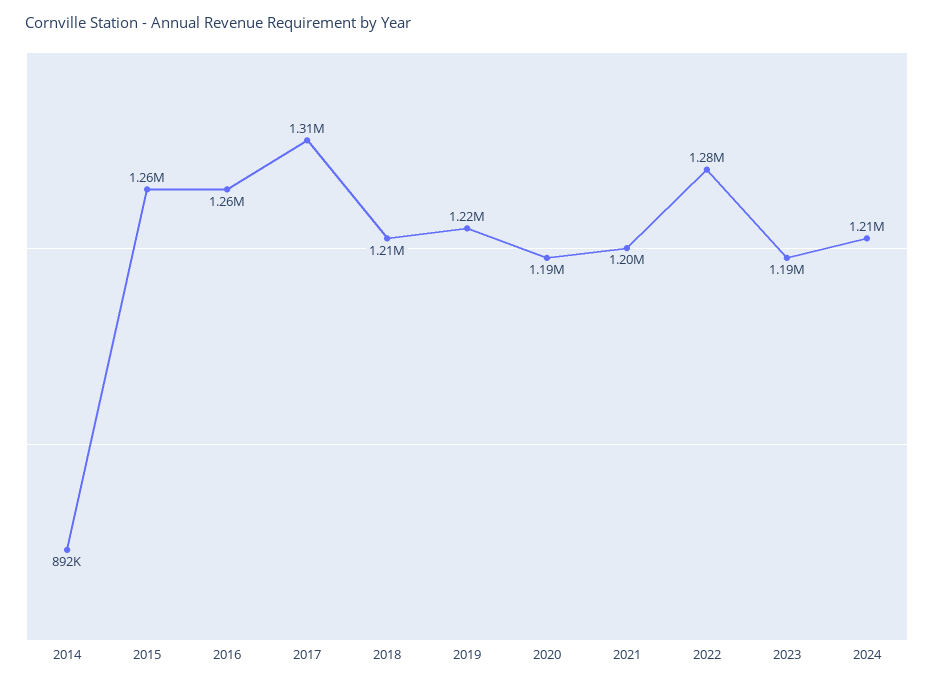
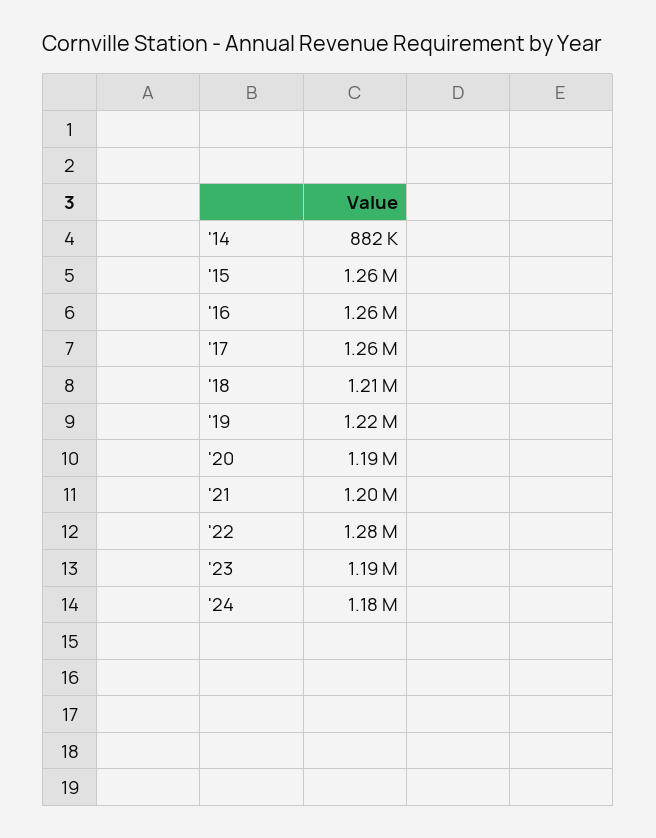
  {
-   "2014": 892000,
+   "2014": 882000,
    "2015": 1260000,
    "2016": 1260000,
-   "2017": 1310000,
+   "2017": 1260000,
    "2018": 1210000,
    "2019": 1220000,
    "2020": 1190000,
    "2021": 1200000,
    "2022": 1280000,
    "2023": 1190000,
-   "2024": 1210000
+   "2024": 1180000
  }

